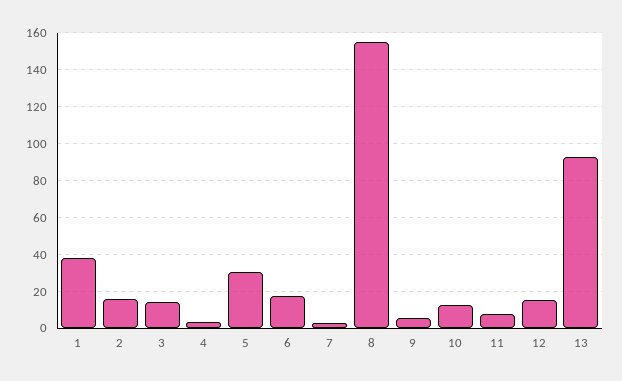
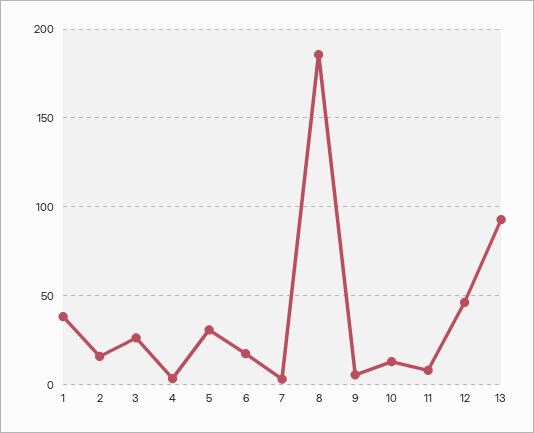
  {
    "1": 40,
    "2": 15,
-   "3": 15,
+   "3": 25,
    "4": 5,
    "5": 30,
    "6": 15,
    "7": 5,
-   "8": 155,
+   "8": 185,
    "9": 5,
    "10": 15,
    "11": 10,
-   "12": 15,
+   "12": 45,
    "13": 95
  }

